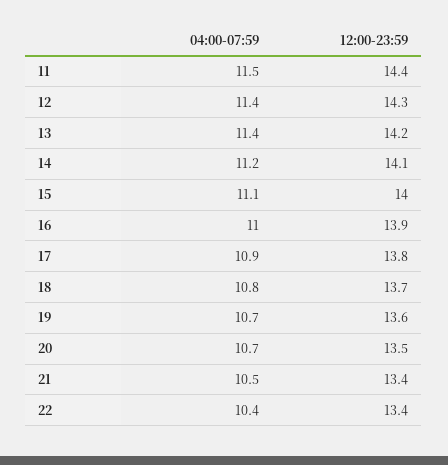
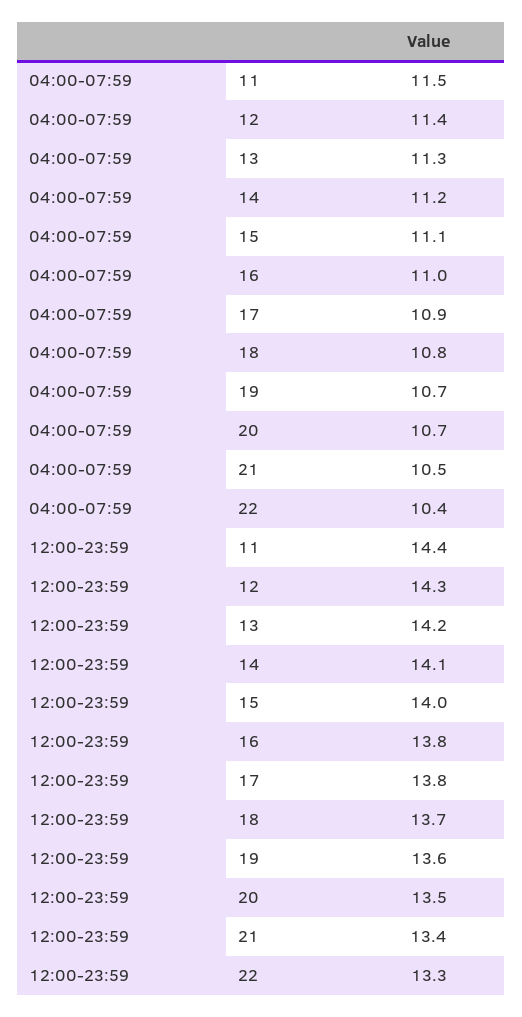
  {
    "04:00-07:59": {
      "11": 11.5,
      "12": 11.4,
-     "13": 11.4,
+     "13": 11.3,
      "14": 11.2,
      "15": 11.1,
      "16": 11,
      "17": 10.9,
      "18": 10.8,
      "19": 10.7,
      "20": 10.7,
      "21": 10.5,
      "22": 10.4
    },
    "12:00-23:59": {
      "11": 14.4,
      "12": 14.3,
      "13": 14.2,
      "14": 14.1,
      "15": 14,
-     "16": 13.9,
+     "16": 13.8,
      "17": 13.8,
      "18": 13.7,
      "19": 13.6,
      "20": 13.5,
      "21": 13.4,
-     "22": 13.4
+     "22": 13.3
    }
  }

